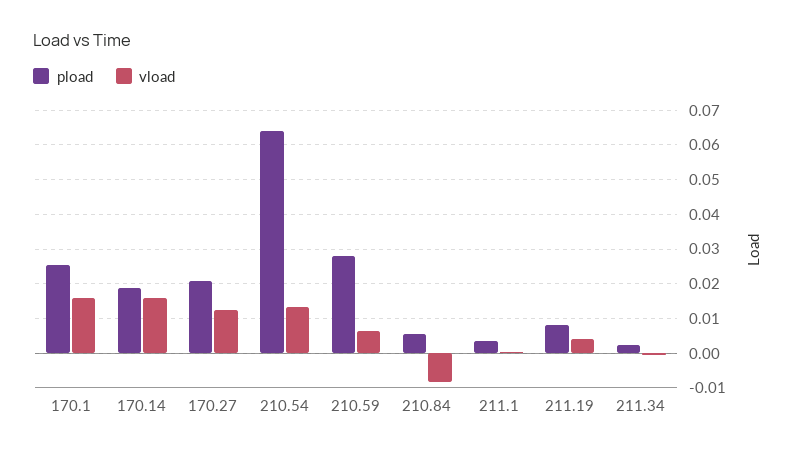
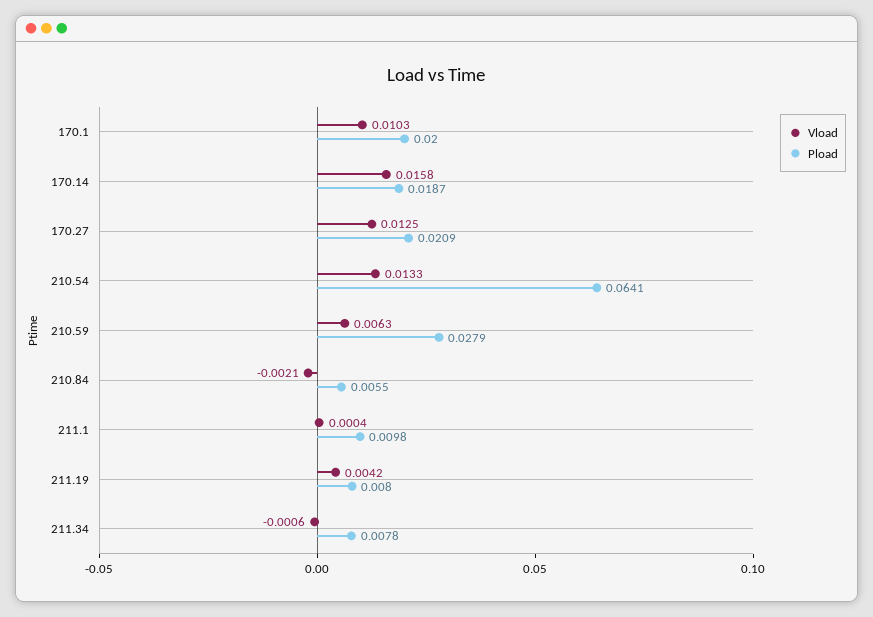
  {
    "pload": {
-     "170.1": 0.026,
+     "170.1": 0.02,
      "170.14": 0.0187,
      "170.27": 0.0209,
      "210.54": 0.0641,
      "210.59": 0.0279,
      "210.84": 0.0055,
-     "211.1": 0.004,
+     "211.1": 0.0098,
      "211.19": 0.008,
-     "211.34": 0.002
+     "211.34": 0.0078
    },
    "vload": {
-     "170.1": 0.016,
+     "170.1": 0.0103,
      "170.14": 0.0158,
      "170.27": 0.0125,
      "210.54": 0.0133,
      "210.59": 0.0063,
-     "210.84": -0.008,
+     "210.84": -0.0021,
      "211.1": 0.0004,
      "211.19": 0.0042,
      "211.34": -0.0006
    }
  }

